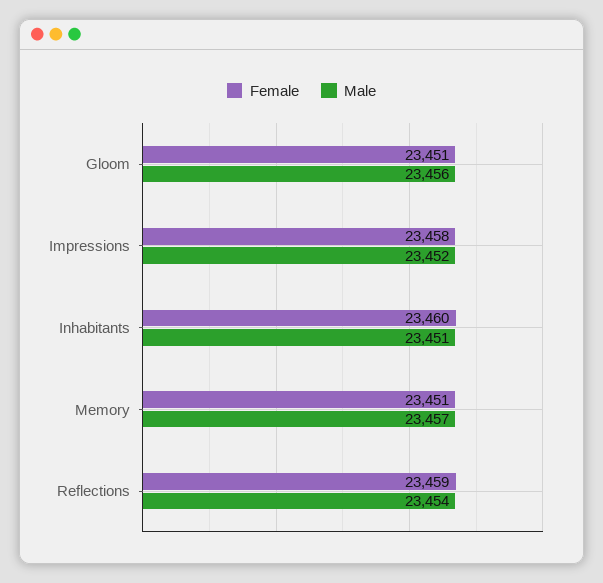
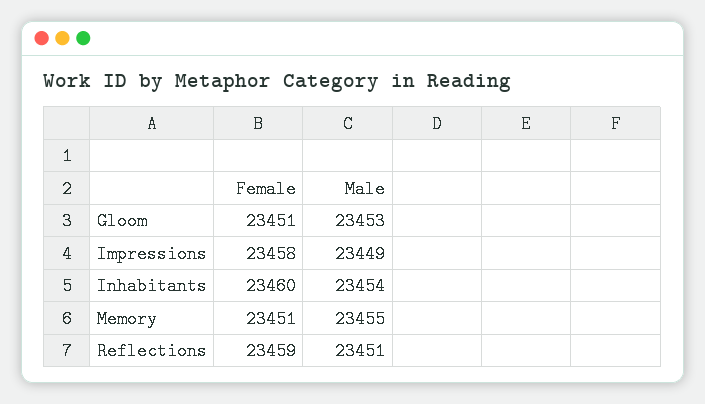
  {
    "Female": {
      "Gloom": 23451,
      "Impressions": 23458,
      "Inhabitants": 23460,
      "Memory": 23451,
      "Reflections": 23459
    },
    "Male": {
-     "Gloom": 23456,
+     "Gloom": 23453,
-     "Impressions": 23452,
+     "Impressions": 23449,
-     "Inhabitants": 23451,
+     "Inhabitants": 23454,
-     "Memory": 23457,
+     "Memory": 23455,
-     "Reflections": 23454
+     "Reflections": 23451
    }
  }

